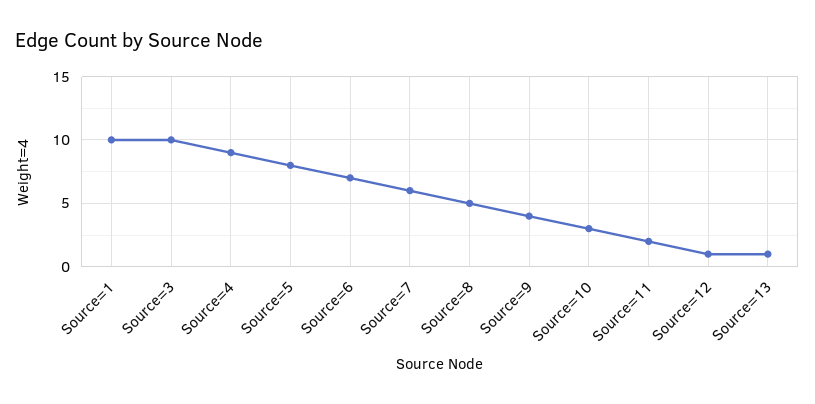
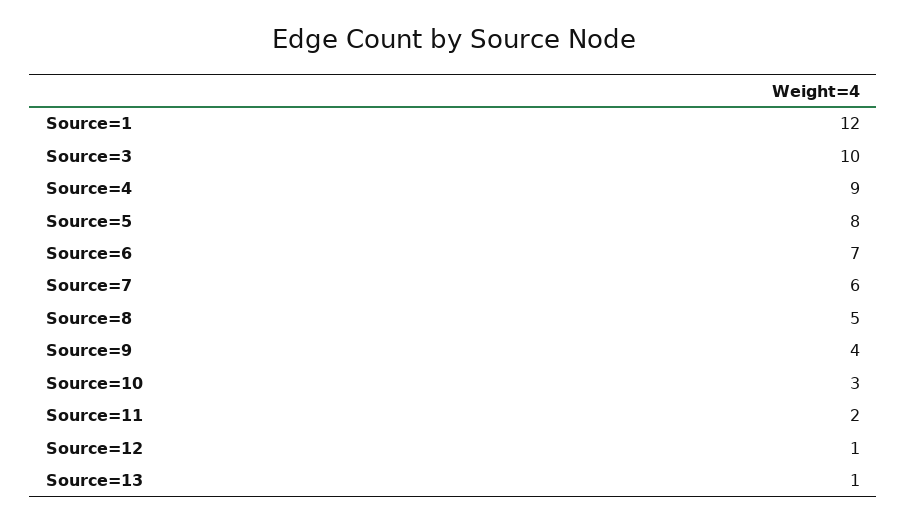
  {
-   "Source=1": 10,
+   "Source=1": 12,
    "Source=3": 10,
    "Source=4": 9,
    "Source=5": 8,
    "Source=6": 7,
    "Source=7": 6,
    "Source=8": 5,
    "Source=9": 4,
    "Source=10": 3,
    "Source=11": 2,
    "Source=12": 1,
    "Source=13": 1
  }

